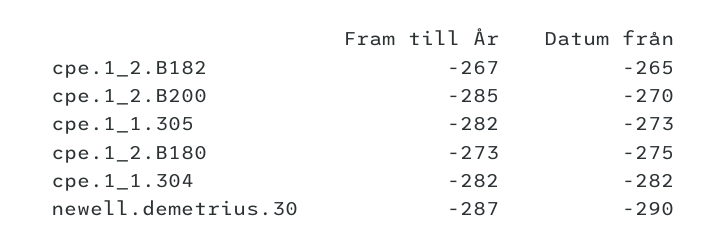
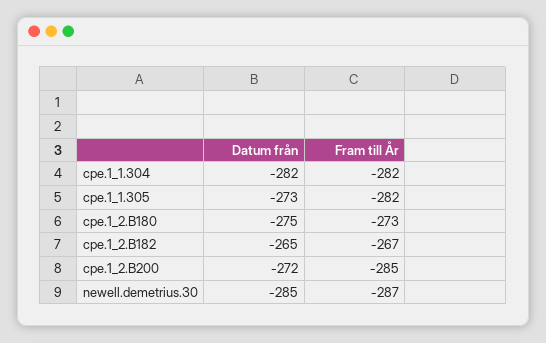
  {
    "Fram till År": {
      "cpe.1_2.B182": -267,
      "cpe.1_2.B200": -285,
      "cpe.1_1.305": -282,
      "cpe.1_2.B180": -273,
      "cpe.1_1.304": -282,
      "newell.demetrius.30": -287
    },
    "Datum från": {
      "cpe.1_2.B182": -265,
-     "cpe.1_2.B200": -270,
+     "cpe.1_2.B200": -272,
      "cpe.1_1.305": -273,
      "cpe.1_2.B180": -275,
      "cpe.1_1.304": -282,
-     "newell.demetrius.30": -290
+     "newell.demetrius.30": -285
    }
  }

